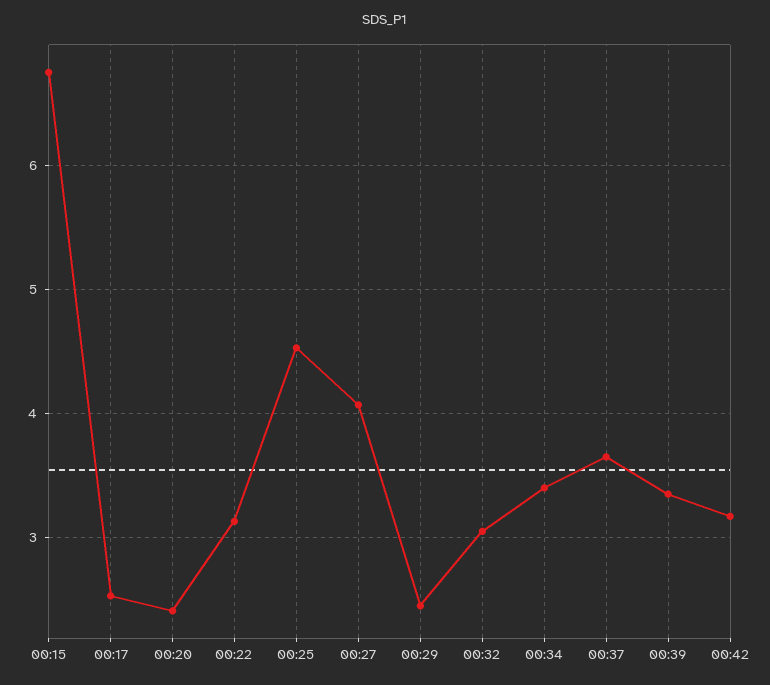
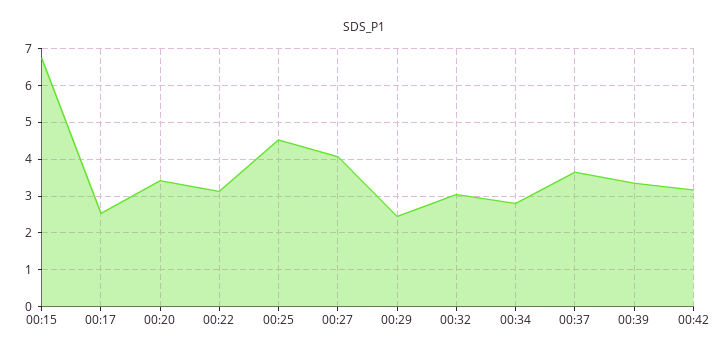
  {
    "00:15": 6.8,
    "00:17": 2.5,
-   "00:20": 2.4,
+   "00:20": 3.4,
    "00:22": 3.1,
    "00:25": 4.5,
    "00:27": 4.1,
    "00:29": 2.5,
    "00:32": 3.1,
-   "00:34": 3.4,
+   "00:34": 2.8,
    "00:37": 3.7,
    "00:39": 3.4,
    "00:42": 3.2
  }

